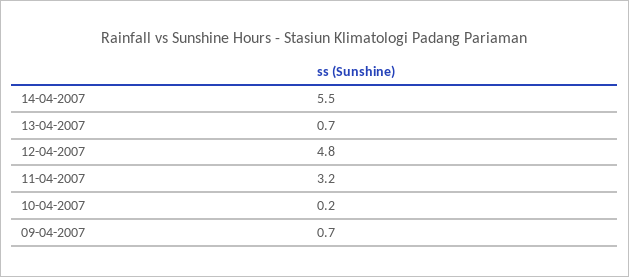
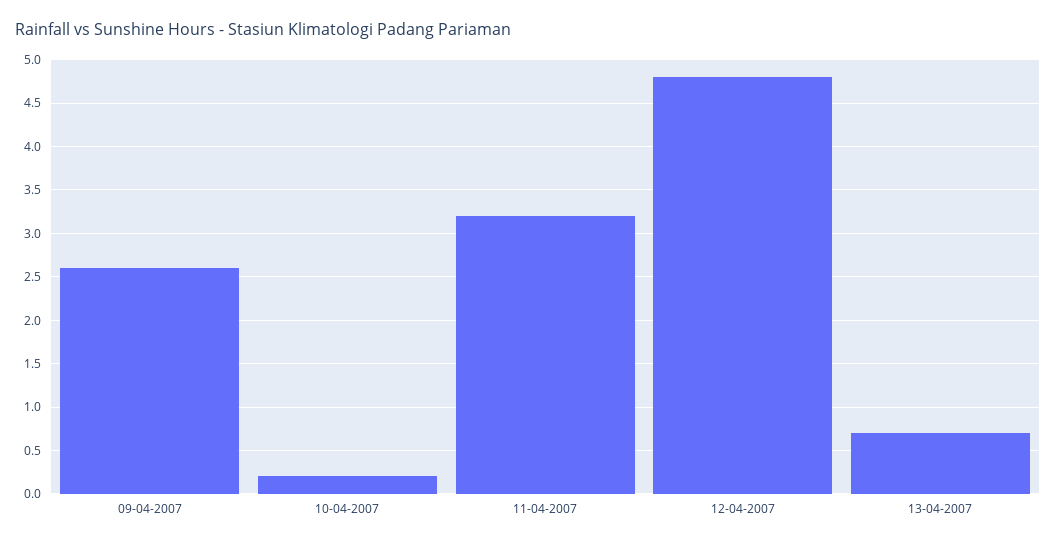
  {
-   "14-04-2007": 5.5,
    "13-04-2007": 0.7,
    "12-04-2007": 4.8,
    "11-04-2007": 3.2,
    "10-04-2007": 0.2,
-   "09-04-2007": 0.7
+   "09-04-2007": 2.6
  }

